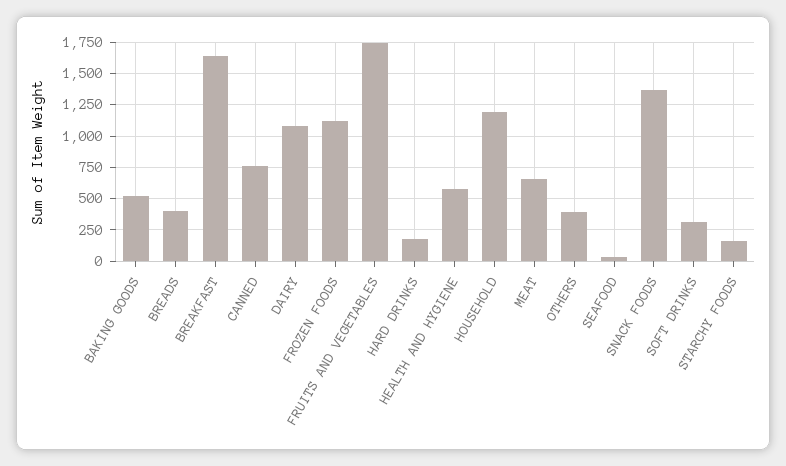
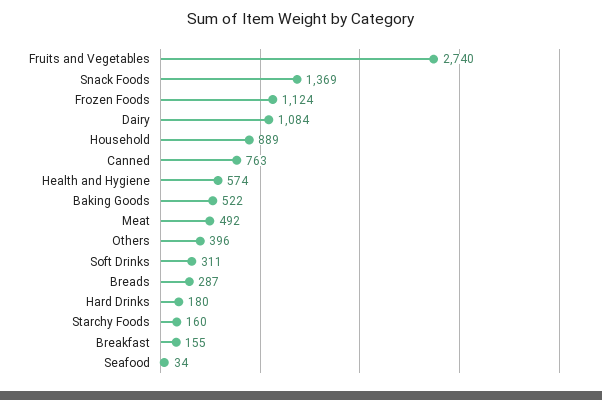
  {
    "BAKING GOODS": 522,
-   "BREADS": 400,
+   "BREADS": 287,
-   "BREAKFAST": 1650,
+   "BREAKFAST": 155,
    "CANNED": 763,
    "DAIRY": 1084,
    "FROZEN FOODS": 1124,
-   "FRUITS AND VEGETABLES": 1750,
+   "FRUITS AND VEGETABLES": 2740,
    "HARD DRINKS": 180,
    "HEALTH AND HYGIENE": 574,
-   "HOUSEHOLD": 1200,
+   "HOUSEHOLD": 889,
-   "MEAT": 650,
+   "MEAT": 492,
    "OTHERS": 396,
    "SEAFOOD": 34,
    "SNACK FOODS": 1369,
    "SOFT DRINKS": 311,
    "STARCHY FOODS": 160
  }

